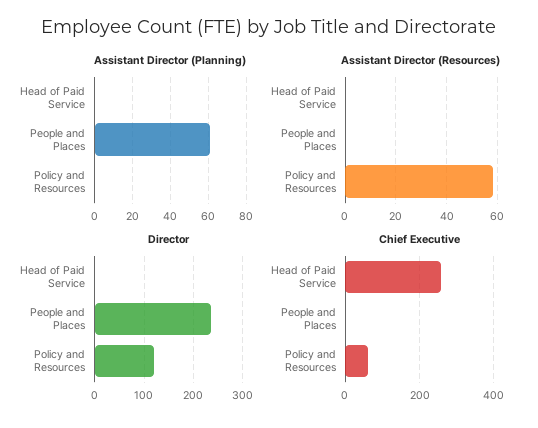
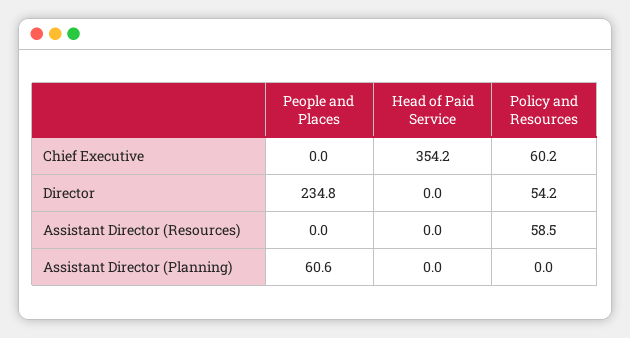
  {
    "Assistant Director (Planning)": {
      "Head of Paid Service": 0,
      "People and Places": 60.6,
      "Policy and Resources": 0
    },
    "Assistant Director (Resources)": {
      "Head of Paid Service": 0,
      "People and Places": 0,
      "Policy and Resources": 58.5
    },
    "Director": {
      "Head of Paid Service": 0,
      "People and Places": 234.8,
-     "Policy and Resources": 120
+     "Policy and Resources": 54.2
    },
    "Chief Executive": {
-     "Head of Paid Service": 260,
+     "Head of Paid Service": 354.2,
      "People and Places": 0,
      "Policy and Resources": 60.2
    }
  }

